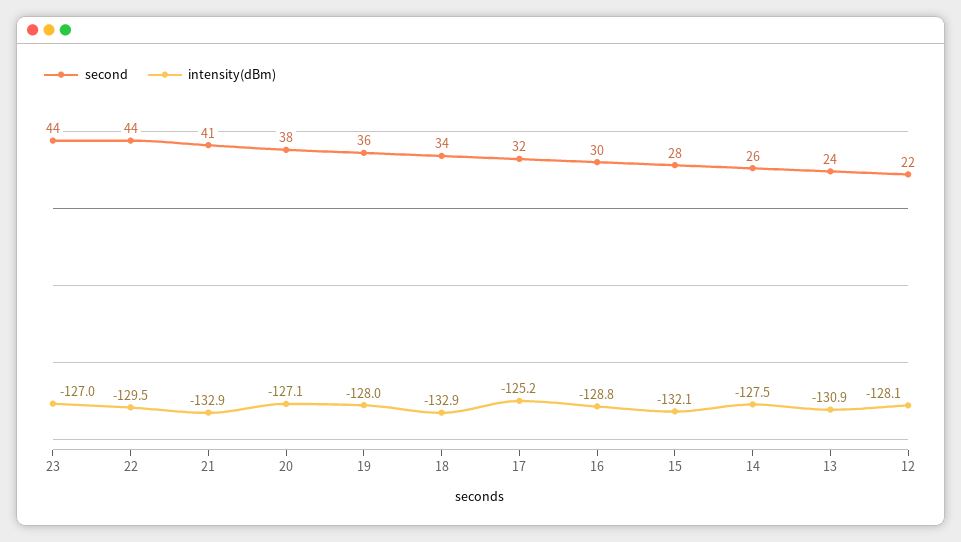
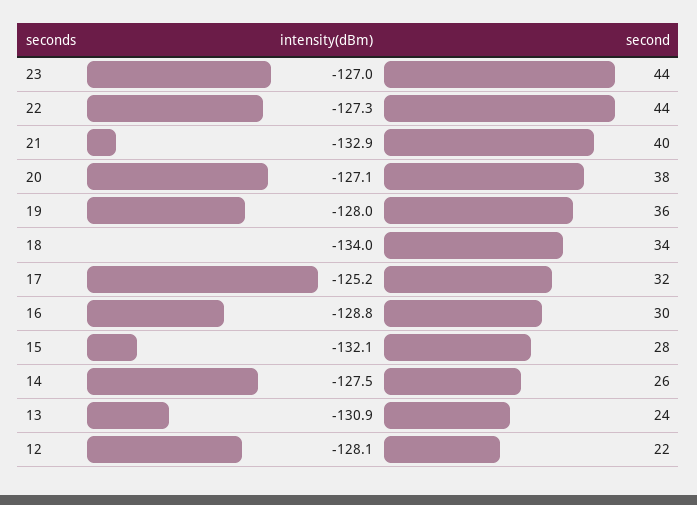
  {
    "second": {
      "23": 44,
      "22": 44,
-     "21": 41,
+     "21": 40,
      "20": 38,
      "19": 36,
      "18": 34,
      "17": 32,
      "16": 30,
      "15": 28,
      "14": 26,
      "13": 24,
      "12": 22
    },
    "intensity(dBm)": {
      "23": -127,
-     "22": -129.5,
+     "22": -127.3,
      "21": -132.9,
      "20": -127.1,
      "19": -128,
-     "18": -132.9,
+     "18": -134,
      "17": -125.2,
      "16": -128.8,
      "15": -132.1,
      "14": -127.5,
      "13": -130.9,
      "12": -128.1
    }
  }

